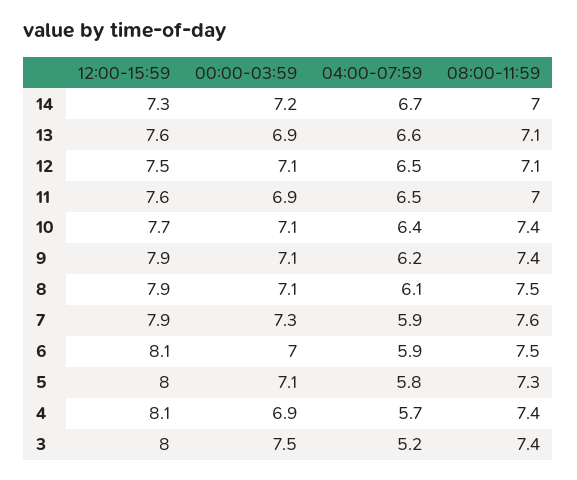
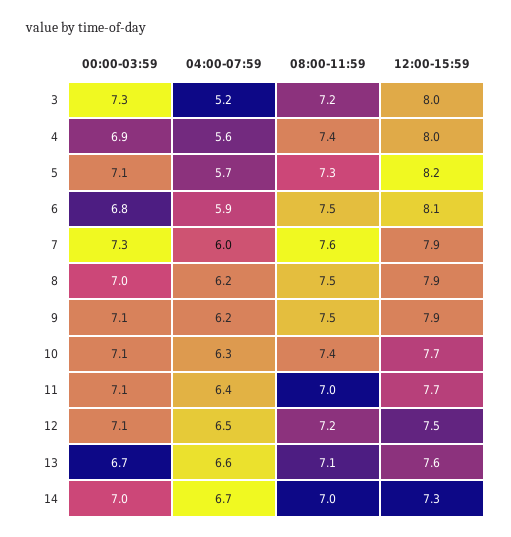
  {
    "12:00-15:59": {
      "14": 7.3,
      "13": 7.6,
      "12": 7.5,
-     "11": 7.6,
+     "11": 7.7,
      "10": 7.7,
      "9": 7.9,
      "8": 7.9,
      "7": 7.9,
      "6": 8.1,
-     "5": 8,
+     "5": 8.2,
-     "4": 8.1,
+     "4": 8,
      "3": 8
    },
    "00:00-03:59": {
-     "14": 7.2,
+     "14": 7,
-     "13": 6.9,
+     "13": 6.7,
      "12": 7.1,
-     "11": 6.9,
+     "11": 7.1,
      "10": 7.1,
      "9": 7.1,
-     "8": 7.1,
+     "8": 7,
      "7": 7.3,
-     "6": 7,
+     "6": 6.8,
      "5": 7.1,
      "4": 6.9,
-     "3": 7.5
+     "3": 7.3
    },
    "04:00-07:59": {
      "14": 6.7,
      "13": 6.6,
      "12": 6.5,
-     "11": 6.5,
+     "11": 6.4,
-     "10": 6.4,
+     "10": 6.3,
      "9": 6.2,
-     "8": 6.1,
+     "8": 6.2,
-     "7": 5.9,
+     "7": 6,
      "6": 5.9,
-     "5": 5.8,
+     "5": 5.7,
-     "4": 5.7,
+     "4": 5.6,
      "3": 5.2
    },
    "08:00-11:59": {
      "14": 7,
      "13": 7.1,
-     "12": 7.1,
+     "12": 7.2,
      "11": 7,
      "10": 7.4,
-     "9": 7.4,
+     "9": 7.5,
      "8": 7.5,
      "7": 7.6,
      "6": 7.5,
      "5": 7.3,
      "4": 7.4,
-     "3": 7.4
+     "3": 7.2
    }
  }

